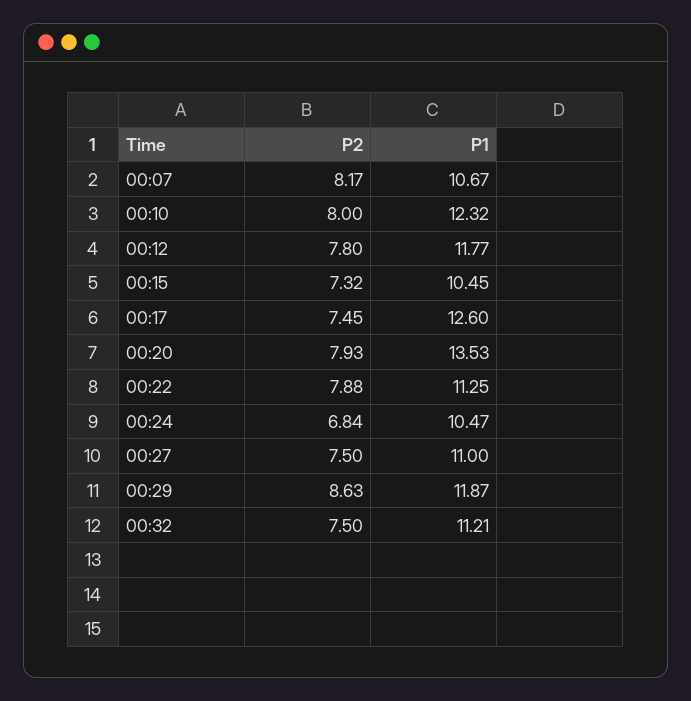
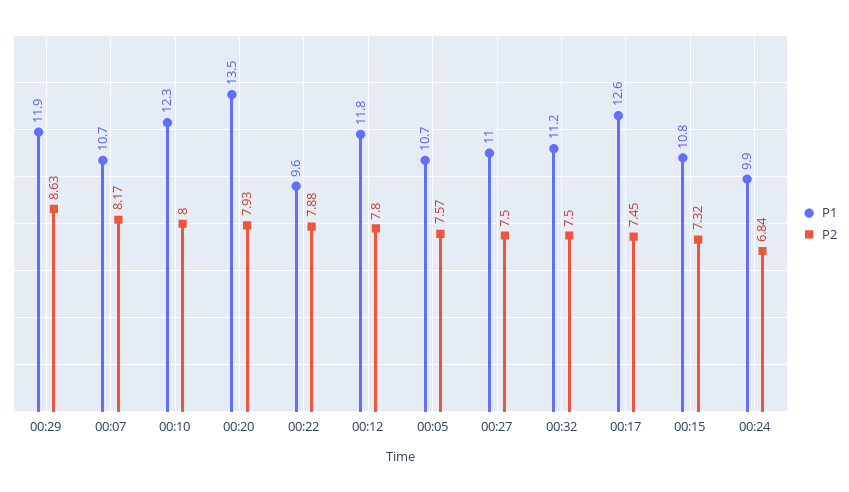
  {
    "P2": {
      "00:07": 8.17,
      "00:10": 8,
      "00:12": 7.8,
      "00:15": 7.32,
      "00:17": 7.45,
      "00:20": 7.93,
      "00:22": 7.88,
      "00:24": 6.84,
      "00:27": 7.5,
      "00:29": 8.63,
-     "00:32": 7.5
+     "00:32": 7.5,
+     "00:05": 7.57
    },
    "P1": {
      "00:07": 10.67,
      "00:10": 12.32,
      "00:12": 11.77,
-     "00:15": 10.45,
+     "00:15": 10.8,
      "00:17": 12.6,
      "00:20": 13.53,
-     "00:22": 11.25,
+     "00:22": 9.6,
-     "00:24": 10.47,
+     "00:24": 9.9,
      "00:27": 11,
      "00:29": 11.87,
-     "00:32": 11.21
+     "00:32": 11.21,
+     "00:05": 10.7
    }
  }

